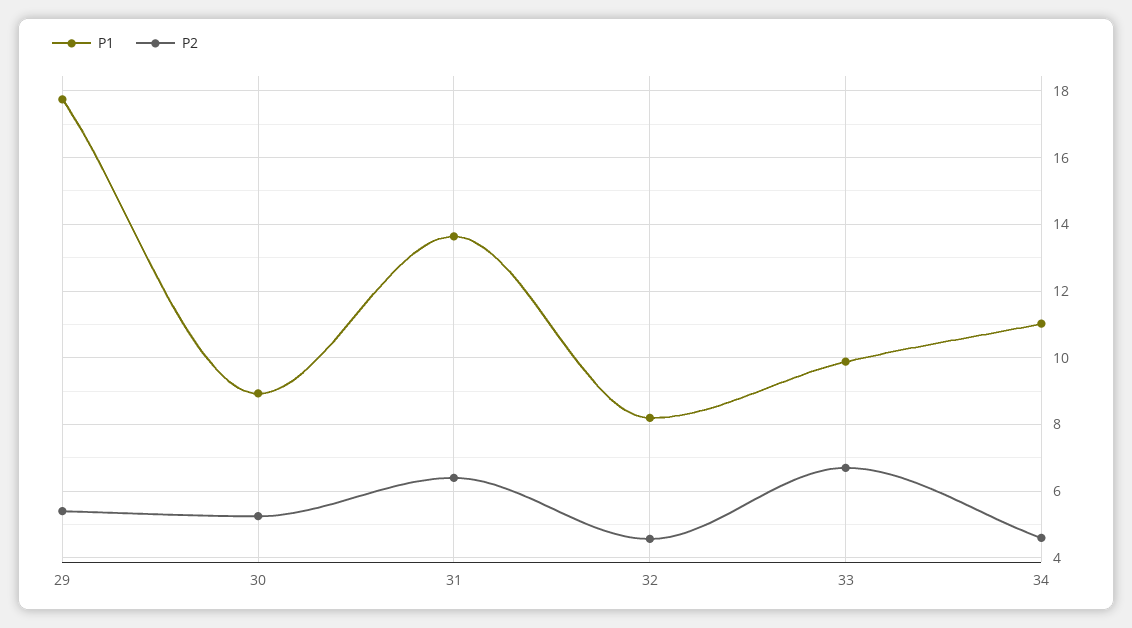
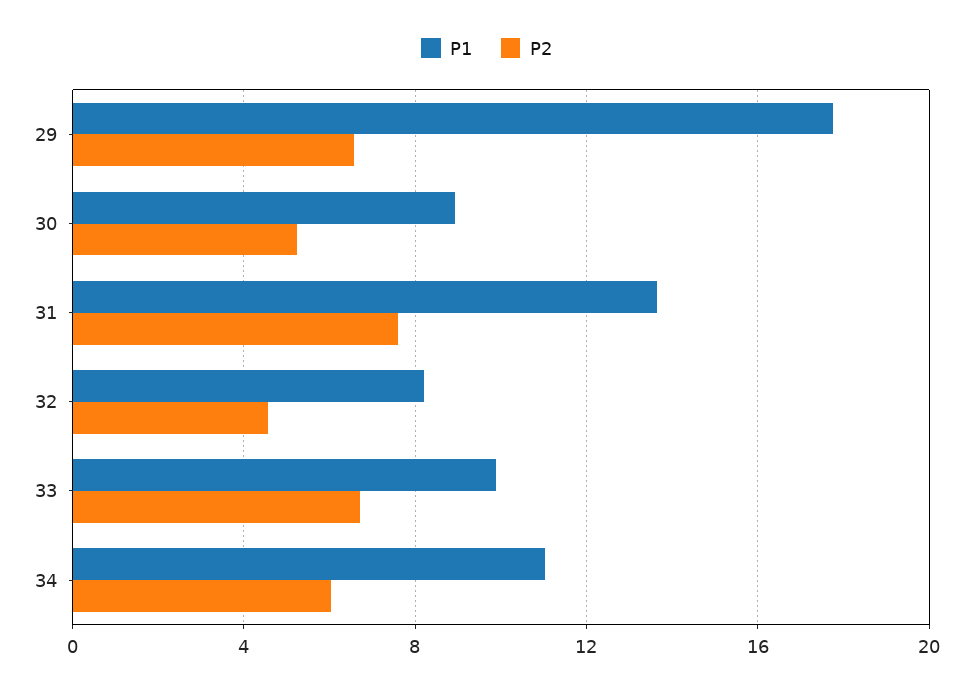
  {
    "P1": {
      "29": 17.8,
      "30": 9,
      "31": 13.6,
      "32": 8.2,
      "33": 9.8,
      "34": 11
    },
    "P2": {
-     "29": 5.4,
+     "29": 6.5,
      "30": 5.2,
-     "31": 6.4,
+     "31": 7.5,
      "32": 4.6,
      "33": 6.8,
-     "34": 4.6
+     "34": 6
    }
  }

